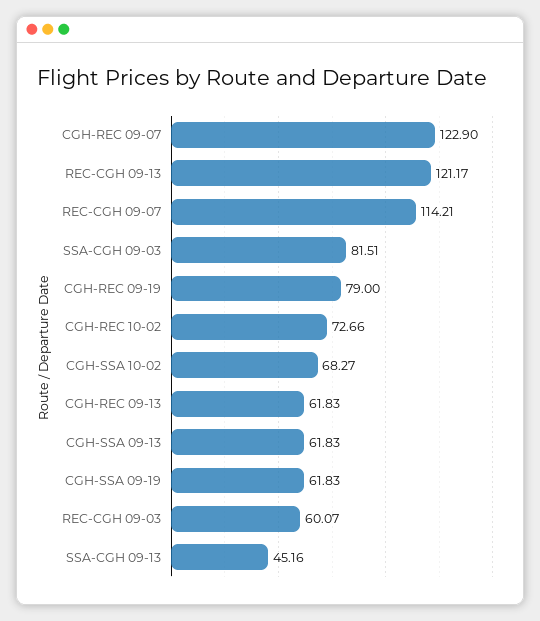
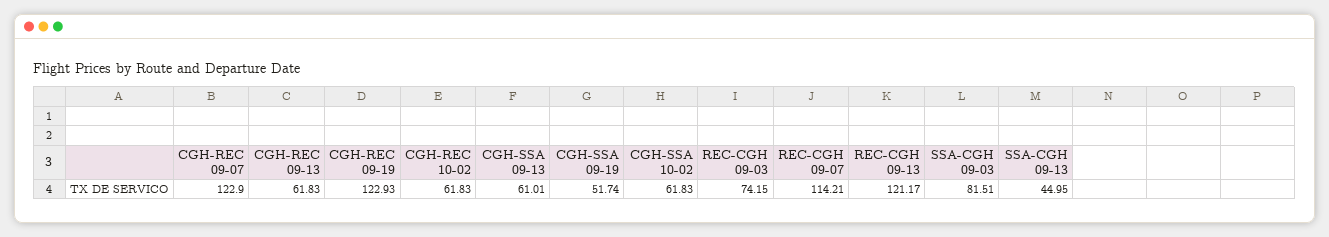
  {
    "CGH-REC 09-07": 122.9,
    "REC-CGH 09-13": 121.17,
    "REC-CGH 09-07": 114.21,
    "SSA-CGH 09-03": 81.51,
-   "CGH-REC 09-19": 79,
+   "CGH-REC 09-19": 122.93,
-   "CGH-REC 10-02": 72.66,
+   "CGH-REC 10-02": 61.83,
-   "CGH-SSA 10-02": 68.27,
+   "CGH-SSA 10-02": 61.83,
    "CGH-REC 09-13": 61.83,
-   "CGH-SSA 09-13": 61.83,
+   "CGH-SSA 09-13": 61.01,
-   "CGH-SSA 09-19": 61.83,
+   "CGH-SSA 09-19": 51.74,
-   "REC-CGH 09-03": 60.07,
+   "REC-CGH 09-03": 74.15,
-   "SSA-CGH 09-13": 45.16
+   "SSA-CGH 09-13": 44.95
  }

